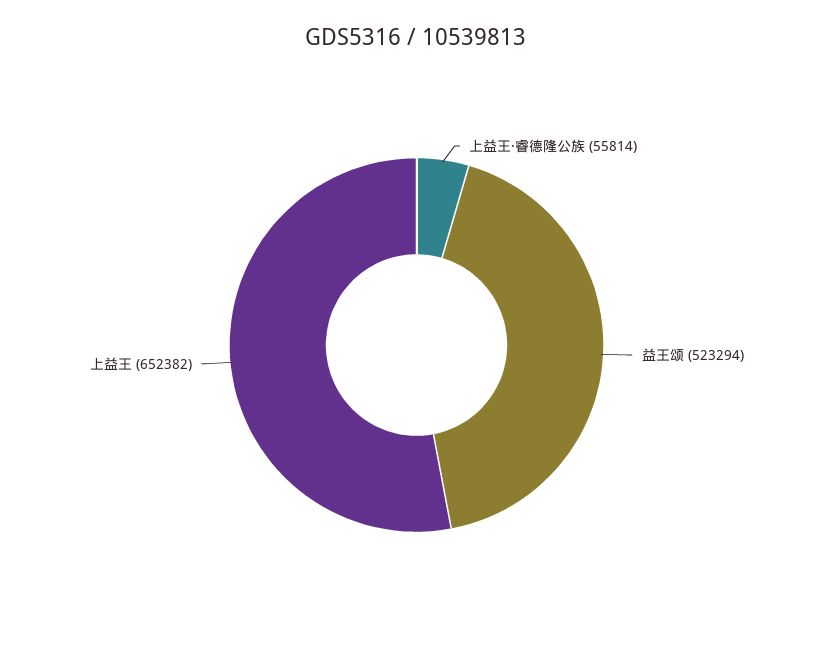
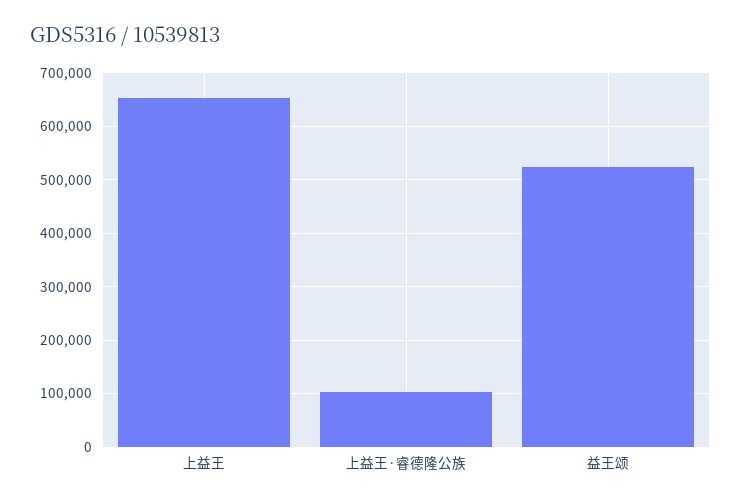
  {
-   "上益王·睿德隆公族": 55814,
+   "上益王·睿德隆公族": 100000,
    "益王颂": 523294,
    "上益王": 652382
  }

